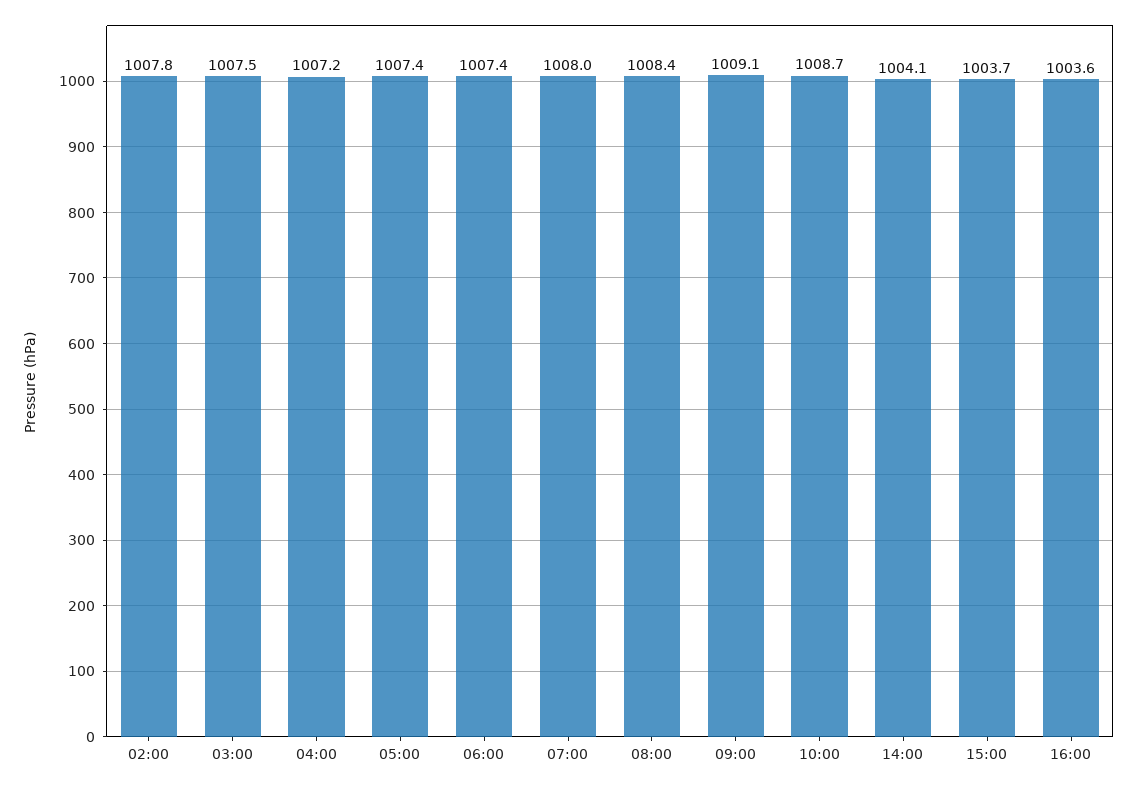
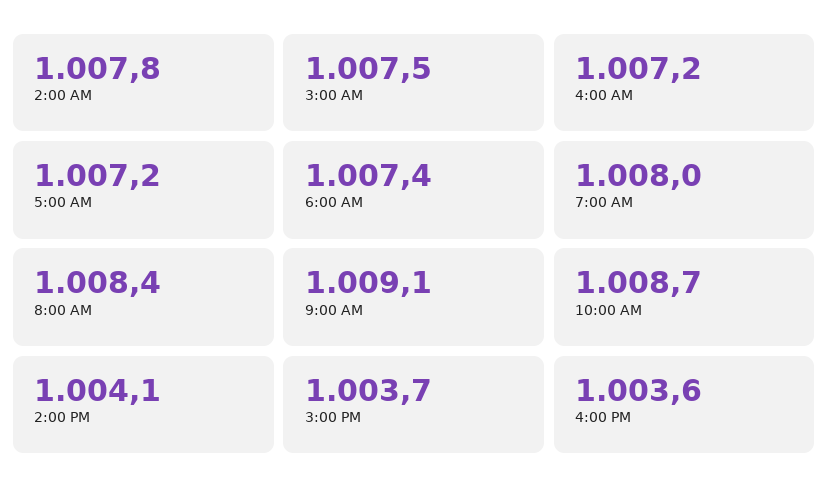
  {
    "02:00": 1007.8,
    "03:00": 1007.5,
    "04:00": 1007.2,
-   "05:00": 1007.4,
+   "05:00": 1007.2,
    "06:00": 1007.4,
    "07:00": 1008,
    "08:00": 1008.4,
    "09:00": 1009.1,
    "10:00": 1008.7,
    "14:00": 1004.1,
    "15:00": 1003.7,
    "16:00": 1003.6
  }

